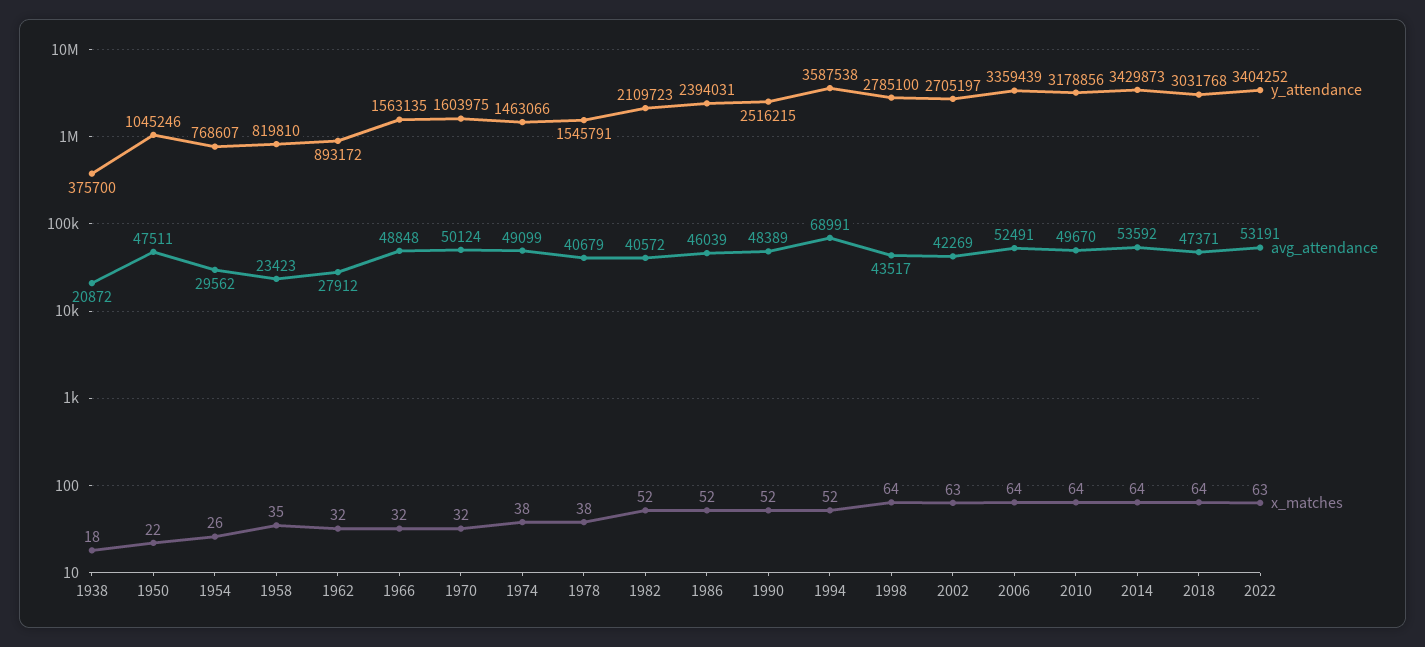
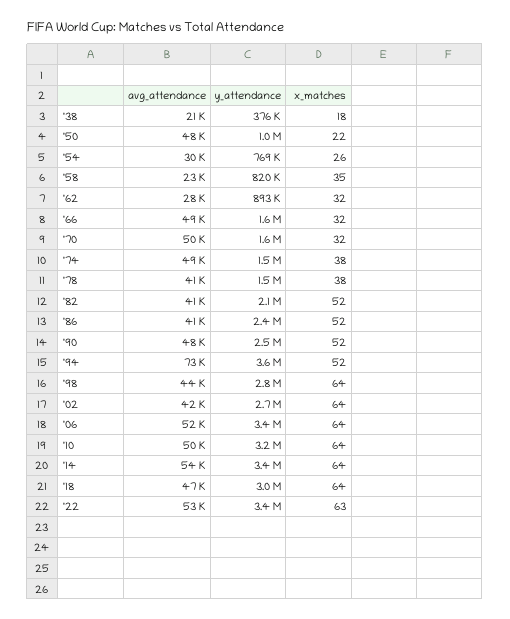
  {
    "y_attendance": {
      "1938": 375700,
      "1950": 1045246,
      "1954": 768607,
      "1958": 819810,
      "1962": 893172,
      "1966": 1563135,
      "1970": 1603975,
      "1974": 1463066,
      "1978": 1545791,
      "1982": 2109723,
      "1986": 2394031,
      "1990": 2516215,
      "1994": 3587538,
      "1998": 2785100,
      "2002": 2705197,
      "2006": 3359439,
      "2010": 3178856,
      "2014": 3429873,
      "2018": 3031768,
      "2022": 3404252
    },
    "avg_attendance": {
      "1938": 20872,
      "1950": 47511,
      "1954": 29562,
      "1958": 23423,
      "1962": 27912,
      "1966": 48848,
      "1970": 50124,
      "1974": 49099,
      "1978": 40679,
      "1982": 40572,
-     "1986": 46039,
+     "1986": 41000,
      "1990": 48389,
-     "1994": 68991,
+     "1994": 73000,
      "1998": 43517,
      "2002": 42269,
      "2006": 52491,
      "2010": 49670,
      "2014": 53592,
      "2018": 47371,
      "2022": 53191
    },
    "x_matches": {
      "1938": 18,
      "1950": 22,
      "1954": 26,
      "1958": 35,
      "1962": 32,
      "1966": 32,
      "1970": 32,
      "1974": 38,
      "1978": 38,
      "1982": 52,
      "1986": 52,
      "1990": 52,
      "1994": 52,
      "1998": 64,
-     "2002": 63,
+     "2002": 64,
      "2006": 64,
      "2010": 64,
      "2014": 64,
      "2018": 64,
      "2022": 63
    }
  }

